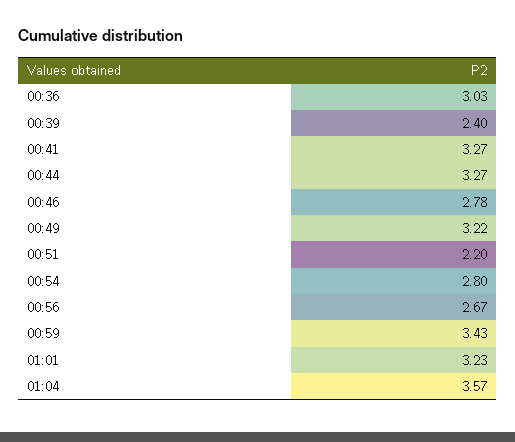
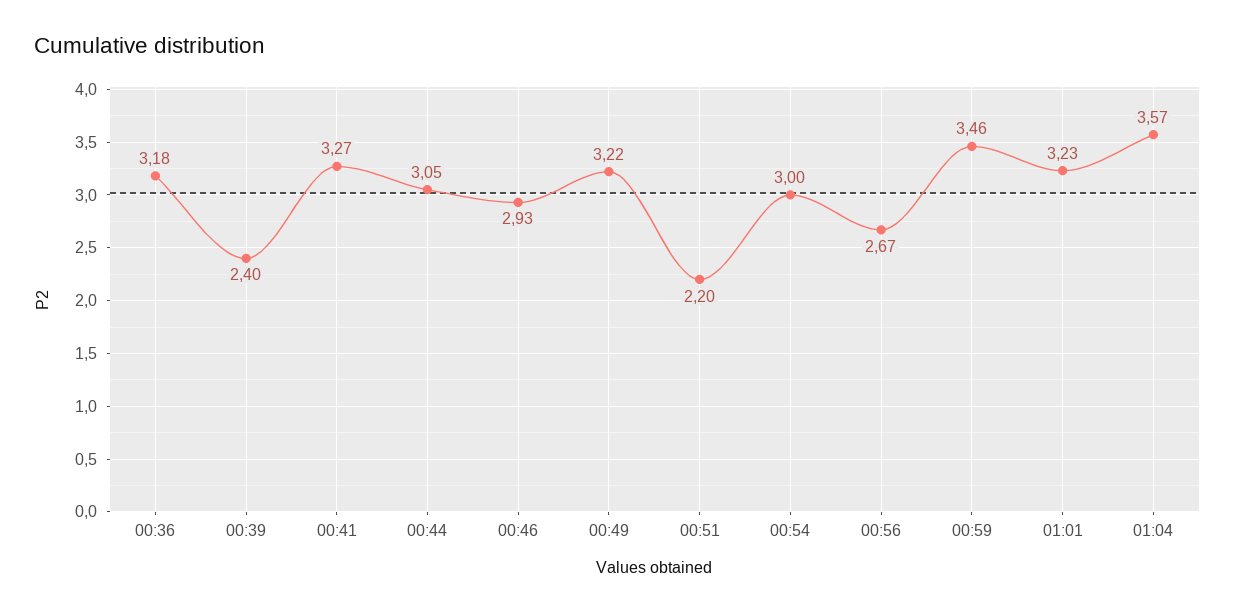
  {
-   "00:36": 3.03,
+   "00:36": 3.18,
    "00:39": 2.4,
    "00:41": 3.27,
-   "00:44": 3.27,
+   "00:44": 3.05,
-   "00:46": 2.78,
+   "00:46": 2.93,
    "00:49": 3.22,
    "00:51": 2.2,
-   "00:54": 2.8,
+   "00:54": 3,
    "00:56": 2.67,
-   "00:59": 3.43,
+   "00:59": 3.46,
    "01:01": 3.23,
    "01:04": 3.57
  }

